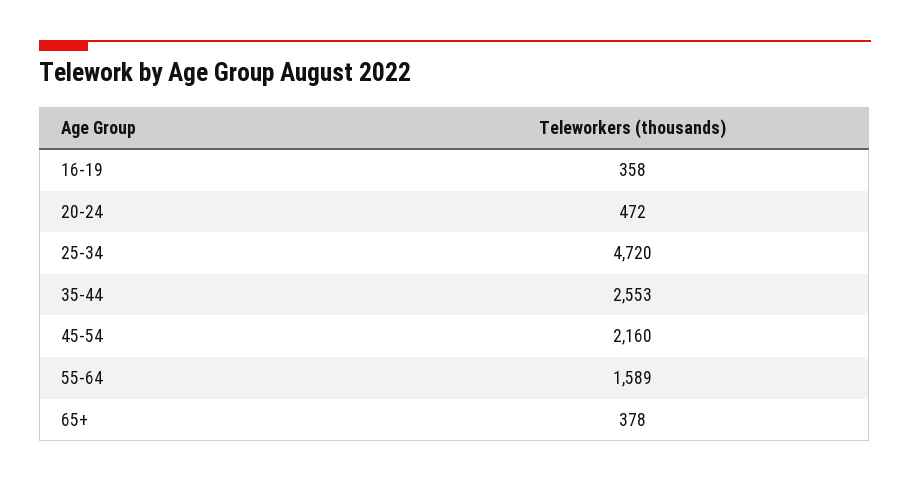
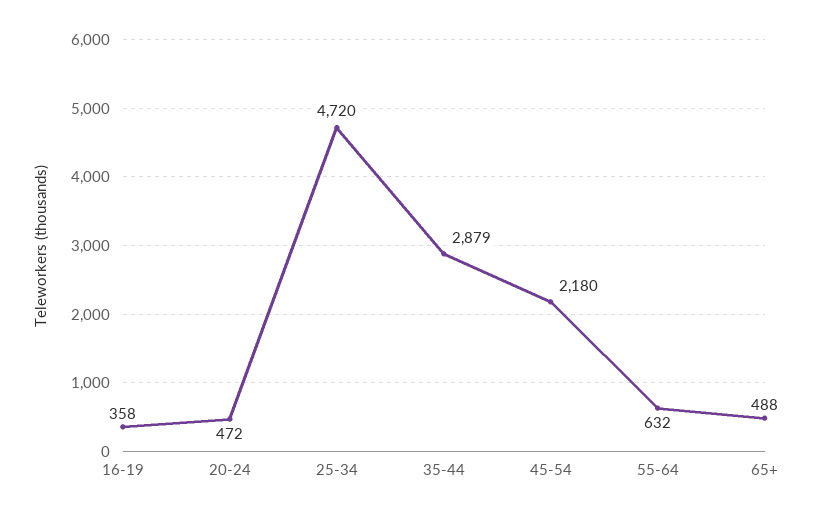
  {
    "16-19": 358,
    "20-24": 472,
    "25-34": 4720,
-   "35-44": 2553,
+   "35-44": 2879,
-   "45-54": 2160,
+   "45-54": 2180,
-   "55-64": 1589,
+   "55-64": 632,
-   "65+": 378
+   "65+": 488
  }

